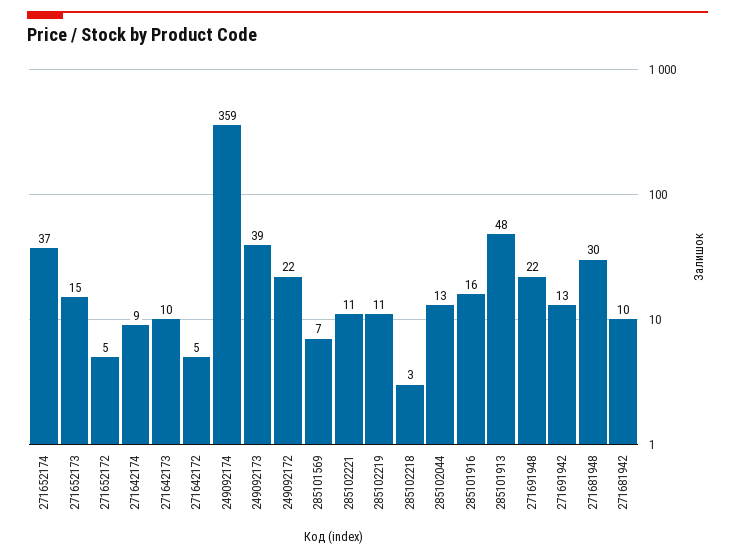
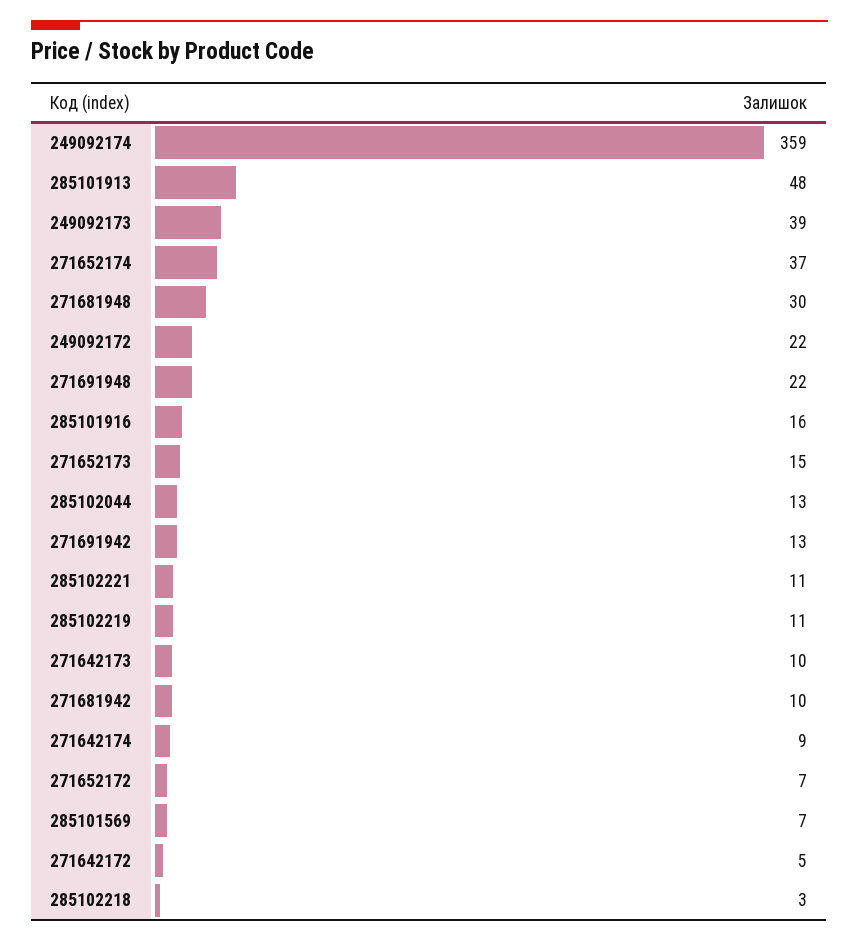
  {
    "271652174": 37,
    "271652173": 15,
-   "271652172": 5,
+   "271652172": 7,
    "271642174": 9,
    "271642173": 10,
    "271642172": 5,
    "249092174": 359,
    "249092173": 39,
    "249092172": 22,
    "285101569": 7,
    "285102221": 11,
    "285102219": 11,
    "285102218": 3,
    "285102044": 13,
    "285101916": 16,
    "285101913": 48,
    "271691948": 22,
    "271691942": 13,
    "271681948": 30,
    "271681942": 10
  }

